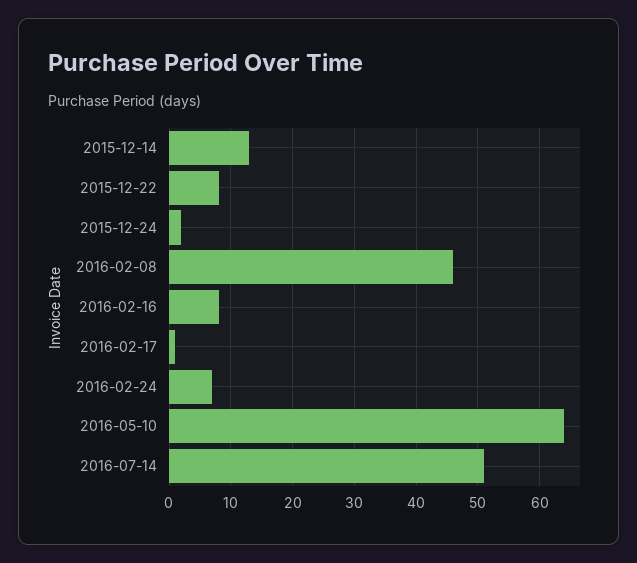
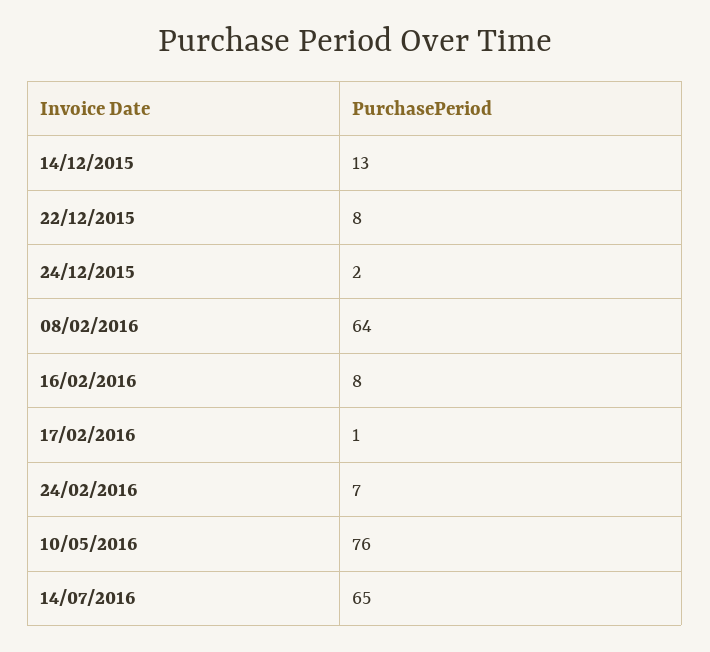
  {
    "2015-12-14": 13,
    "2015-12-22": 8,
    "2015-12-24": 2,
-   "2016-02-08": 46,
+   "2016-02-08": 64,
    "2016-02-16": 8,
    "2016-02-17": 1,
    "2016-02-24": 7,
-   "2016-05-10": 64,
+   "2016-05-10": 76,
-   "2016-07-14": 51
+   "2016-07-14": 65
  }

